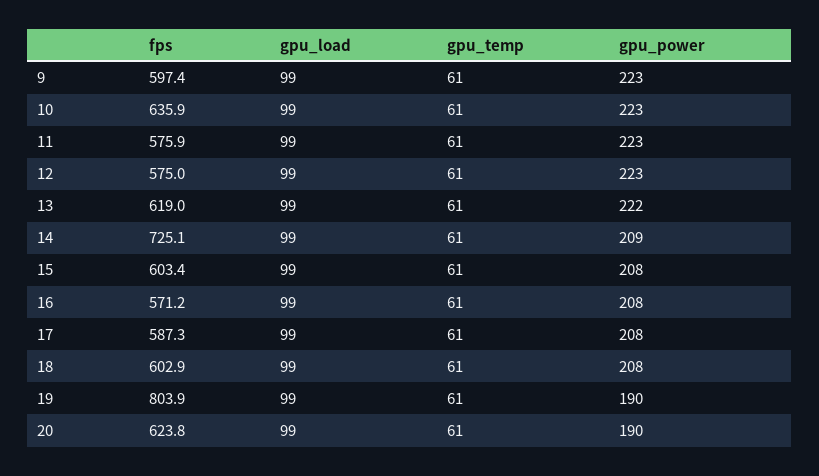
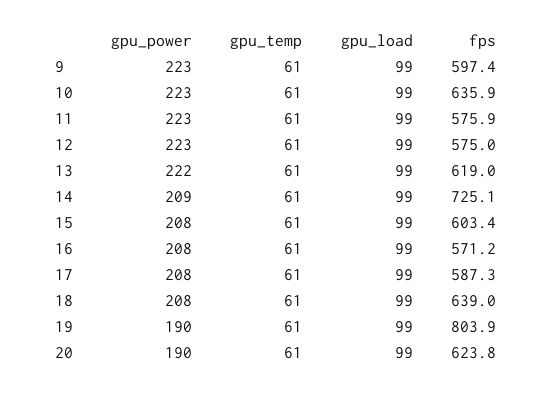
  {
    "fps": {
      "9": 597.4,
      "10": 635.9,
      "11": 575.9,
      "12": 575,
      "13": 619,
      "14": 725.1,
      "15": 603.4,
      "16": 571.2,
      "17": 587.3,
-     "18": 602.9,
+     "18": 639,
      "19": 803.9,
      "20": 623.8
    },
    "gpu_load": {
      "9": 99,
      "10": 99,
      "11": 99,
      "12": 99,
      "13": 99,
      "14": 99,
      "15": 99,
      "16": 99,
      "17": 99,
      "18": 99,
      "19": 99,
      "20": 99
    },
    "gpu_temp": {
      "9": 61,
      "10": 61,
      "11": 61,
      "12": 61,
      "13": 61,
      "14": 61,
      "15": 61,
      "16": 61,
      "17": 61,
      "18": 61,
      "19": 61,
      "20": 61
    },
    "gpu_power": {
      "9": 223,
      "10": 223,
      "11": 223,
      "12": 223,
      "13": 222,
      "14": 209,
      "15": 208,
      "16": 208,
      "17": 208,
      "18": 208,
      "19": 190,
      "20": 190
    }
  }

